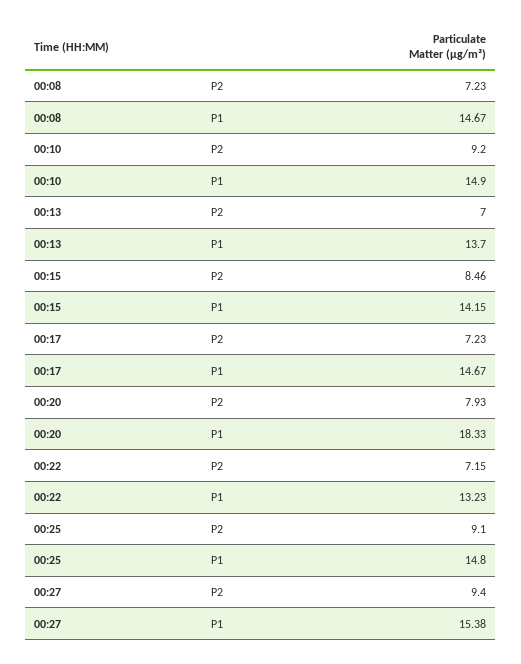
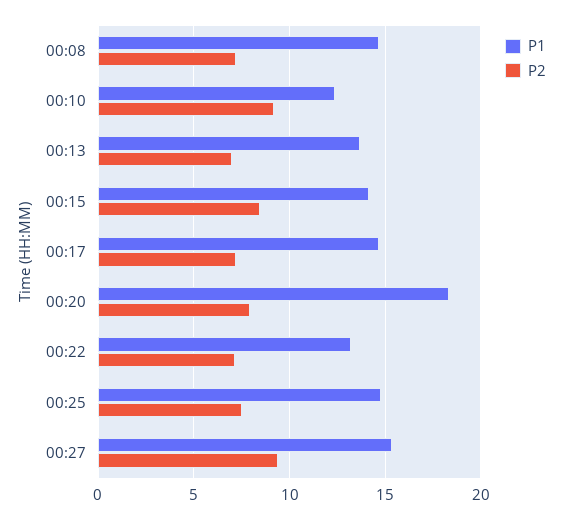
  {
    "P2": {
      "00:08": 7.23,
      "00:10": 9.2,
      "00:13": 7,
      "00:15": 8.46,
      "00:17": 7.23,
      "00:20": 7.93,
      "00:22": 7.15,
-     "00:25": 9.1,
+     "00:25": 7.5,
      "00:27": 9.4
    },
    "P1": {
      "00:08": 14.67,
-     "00:10": 14.9,
+     "00:10": 12.5,
      "00:13": 13.7,
      "00:15": 14.15,
      "00:17": 14.67,
      "00:20": 18.33,
      "00:22": 13.23,
      "00:25": 14.8,
      "00:27": 15.38
    }
  }

